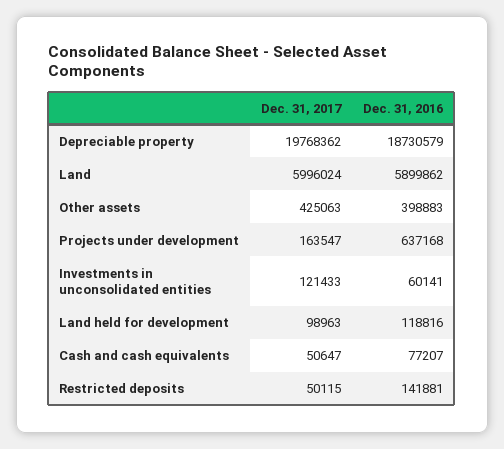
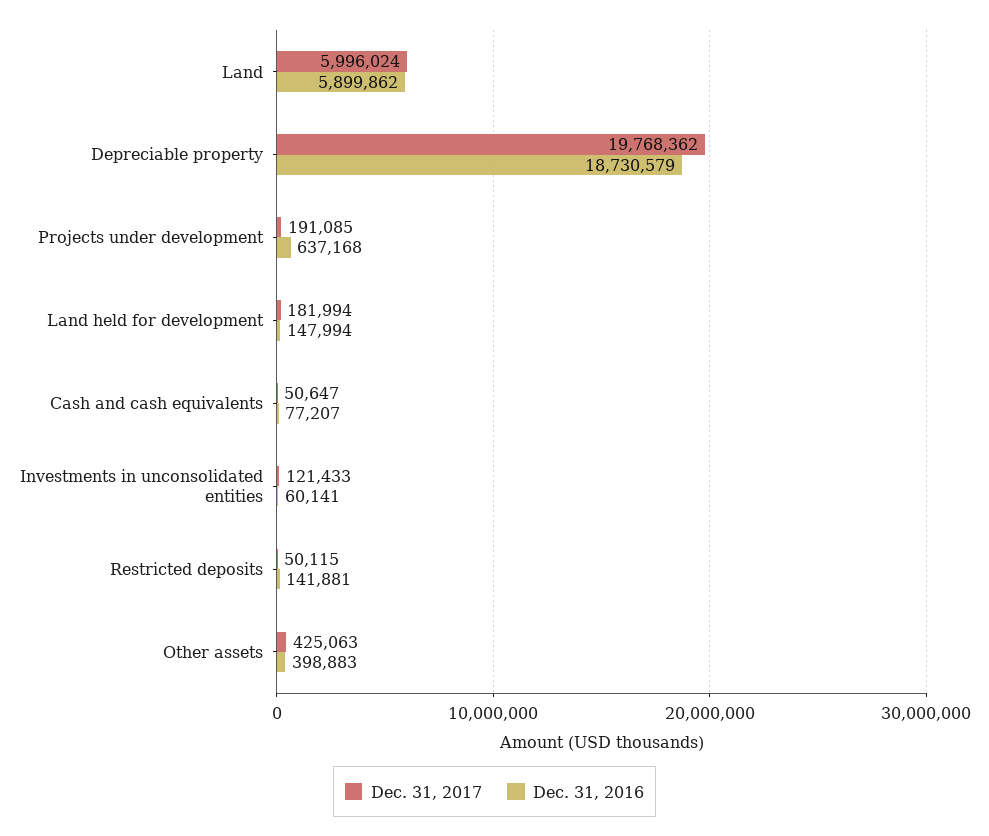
  {
    "Dec. 31, 2017": {
      "Depreciable property": 19768362,
      "Land": 5996024,
      "Other assets": 425063,
-     "Projects under development": 163547,
+     "Projects under development": 191085,
      "Investments in unconsolidated entities": 121433,
-     "Land held for development": 98963,
+     "Land held for development": 181994,
      "Cash and cash equivalents": 50647,
      "Restricted deposits": 50115
    },
    "Dec. 31, 2016": {
      "Depreciable property": 18730579,
      "Land": 5899862,
      "Other assets": 398883,
      "Projects under development": 637168,
      "Investments in unconsolidated entities": 60141,
-     "Land held for development": 118816,
+     "Land held for development": 147994,
      "Cash and cash equivalents": 77207,
      "Restricted deposits": 141881
    }
  }

